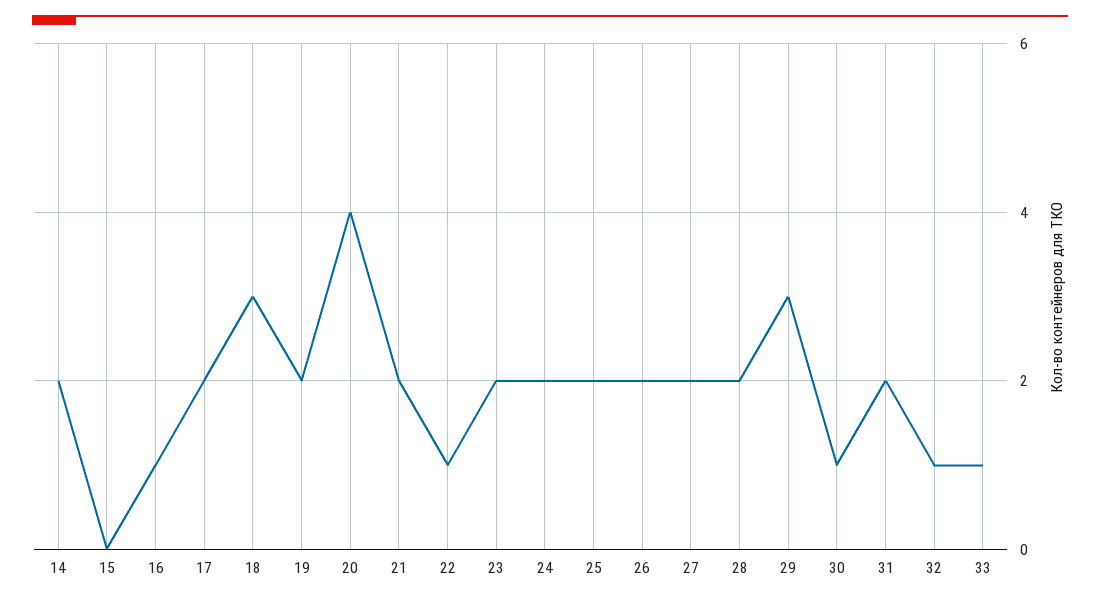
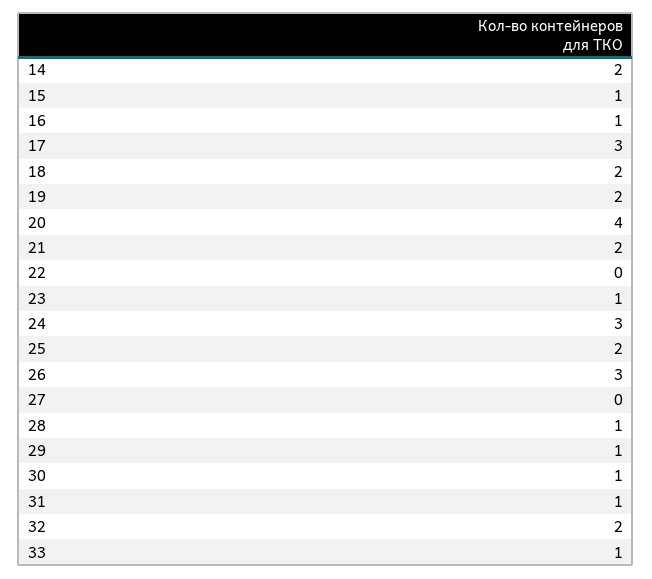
  {
    "14": 2,
-   "15": 0,
+   "15": 1,
    "16": 1,
-   "17": 2,
+   "17": 3,
-   "18": 3,
+   "18": 2,
    "19": 2,
    "20": 4,
    "21": 2,
-   "22": 1,
+   "22": 0,
-   "23": 2,
+   "23": 1,
-   "24": 2,
+   "24": 3,
    "25": 2,
-   "26": 2,
+   "26": 3,
-   "27": 2,
+   "27": 0,
-   "28": 2,
+   "28": 1,
-   "29": 3,
+   "29": 1,
    "30": 1,
-   "31": 2,
+   "31": 1,
-   "32": 1,
+   "32": 2,
    "33": 1
  }

